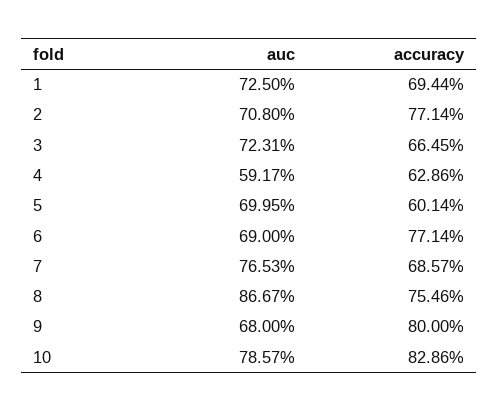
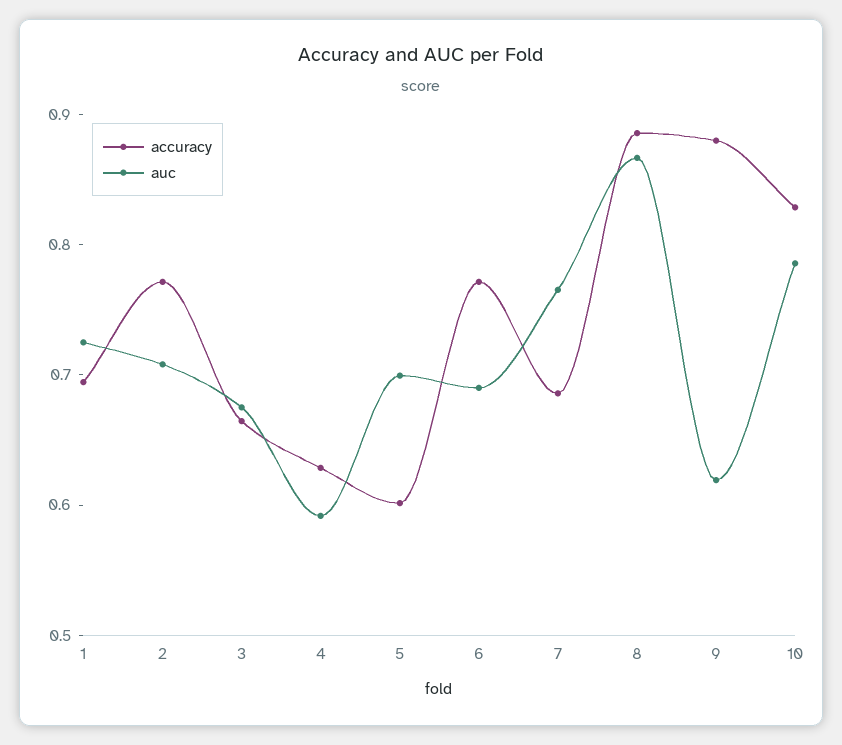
  {
    "auc": {
      "1": 0.725,
      "2": 0.708,
-     "3": 0.7231,
+     "3": 0.68,
      "4": 0.5917,
      "5": 0.6995,
      "6": 0.69,
      "7": 0.7653,
      "8": 0.8667,
-     "9": 0.68,
+     "9": 0.62,
      "10": 0.7857
    },
    "accuracy": {
      "1": 0.6944,
      "2": 0.7714,
      "3": 0.6645,
      "4": 0.6286,
      "5": 0.6014,
      "6": 0.7714,
      "7": 0.6857,
-     "8": 0.7546,
+     "8": 0.88,
-     "9": 0.8,
+     "9": 0.88,
      "10": 0.8286
    }
  }

